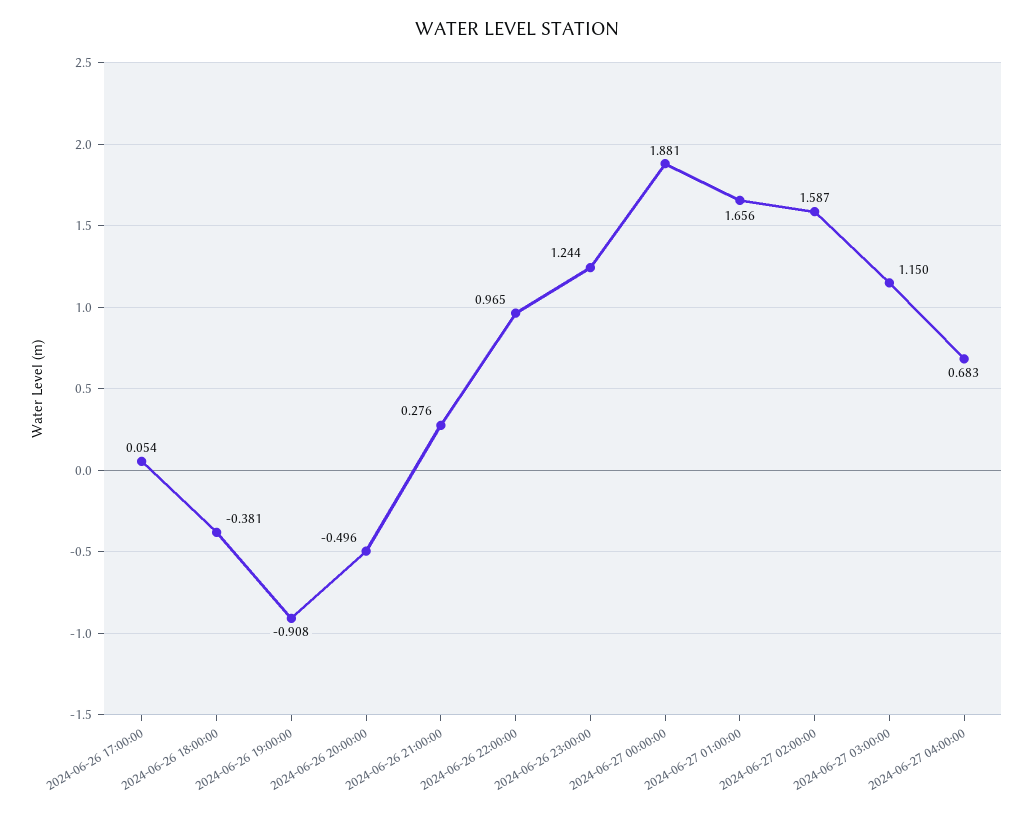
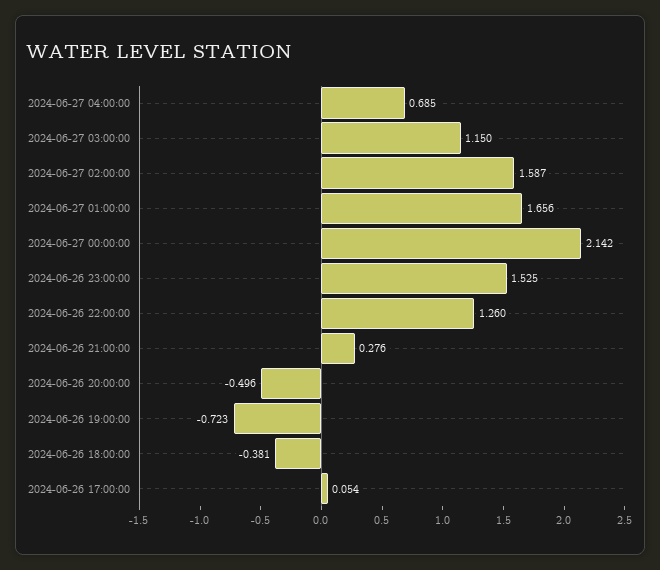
  {
    "2024-06-26 17:00:00": 0.054,
    "2024-06-26 18:00:00": -0.381,
-   "2024-06-26 19:00:00": -0.908,
+   "2024-06-26 19:00:00": -0.723,
    "2024-06-26 20:00:00": -0.496,
    "2024-06-26 21:00:00": 0.276,
-   "2024-06-26 22:00:00": 0.965,
+   "2024-06-26 22:00:00": 1.26,
-   "2024-06-26 23:00:00": 1.244,
+   "2024-06-26 23:00:00": 1.525,
-   "2024-06-27 00:00:00": 1.881,
+   "2024-06-27 00:00:00": 2.142,
    "2024-06-27 01:00:00": 1.656,
    "2024-06-27 02:00:00": 1.587,
    "2024-06-27 03:00:00": 1.15,
-   "2024-06-27 04:00:00": 0.683
+   "2024-06-27 04:00:00": 0.685
  }

